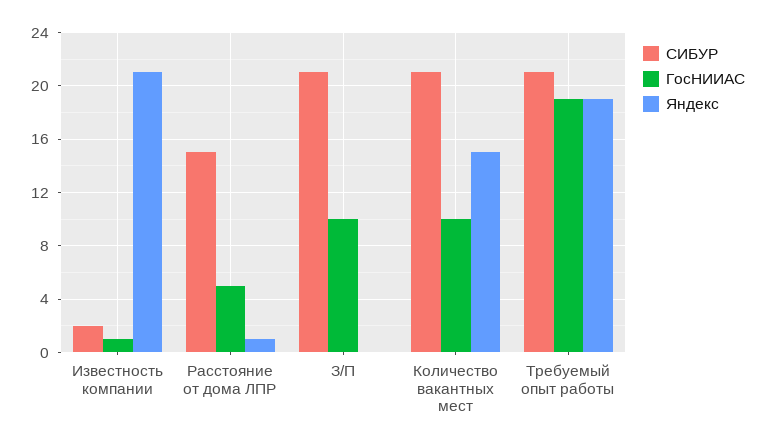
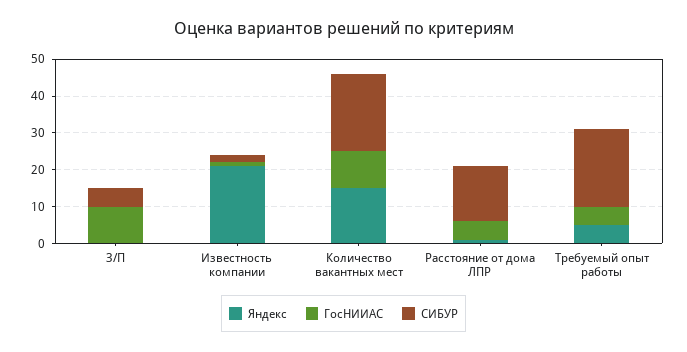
  {
    "СИБУР": {
      "Известность компании": 2,
      "Расстояние от дома ЛПР": 15,
-     "З/П": 21,
+     "З/П": 5,
      "Количество вакантных мест": 21,
      "Требуемый опыт работы": 21
    },
    "ГосНИИАС": {
      "Известность компании": 1,
      "Расстояние от дома ЛПР": 5,
      "З/П": 10,
      "Количество вакантных мест": 10,
-     "Требуемый опыт работы": 19
+     "Требуемый опыт работы": 5
    },
    "Яндекс": {
      "Известность компании": 21,
      "Расстояние от дома ЛПР": 1,
      "З/П": 0,
      "Количество вакантных мест": 15,
-     "Требуемый опыт работы": 19
+     "Требуемый опыт работы": 5
    }
  }

